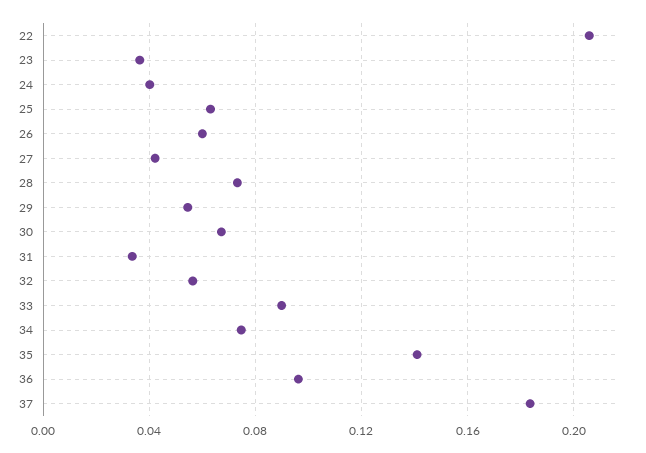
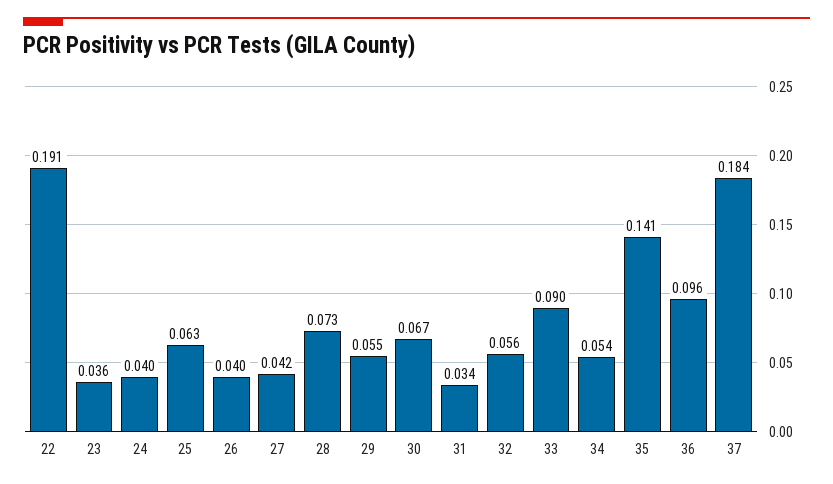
  {
-   "22": 0.205,
+   "22": 0.191,
    "23": 0.036,
    "24": 0.04,
    "25": 0.063,
-   "26": 0.06,
+   "26": 0.04,
    "27": 0.042,
    "28": 0.073,
    "29": 0.055,
    "30": 0.067,
    "31": 0.034,
    "32": 0.056,
    "33": 0.09,
-   "34": 0.075,
+   "34": 0.054,
    "35": 0.141,
    "36": 0.096,
    "37": 0.184
  }

